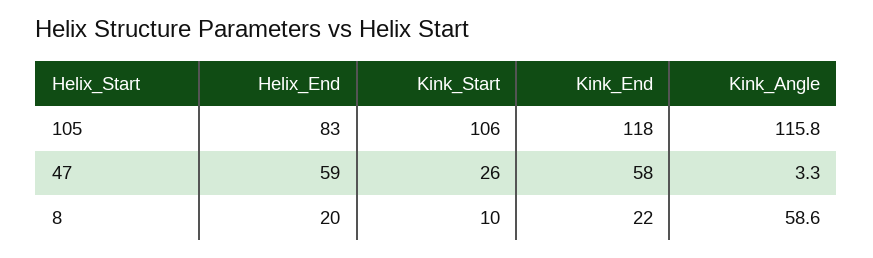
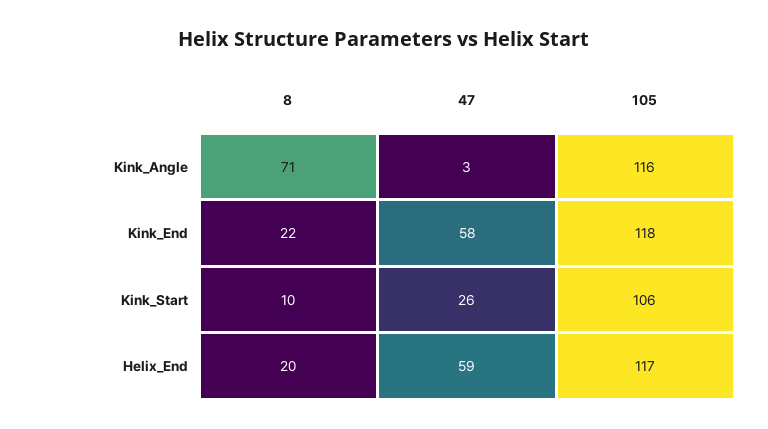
  {
    "Helix_End": {
-     "105": 83,
+     "105": 117,
      "47": 59,
      "8": 20
    },
    "Kink_Start": {
      "105": 106,
      "47": 26,
      "8": 10
    },
    "Kink_End": {
      "105": 118,
      "47": 58,
      "8": 22
    },
    "Kink_Angle": {
      "105": 115.8,
      "47": 3.3,
-     "8": 58.6
+     "8": 71
    }
  }

